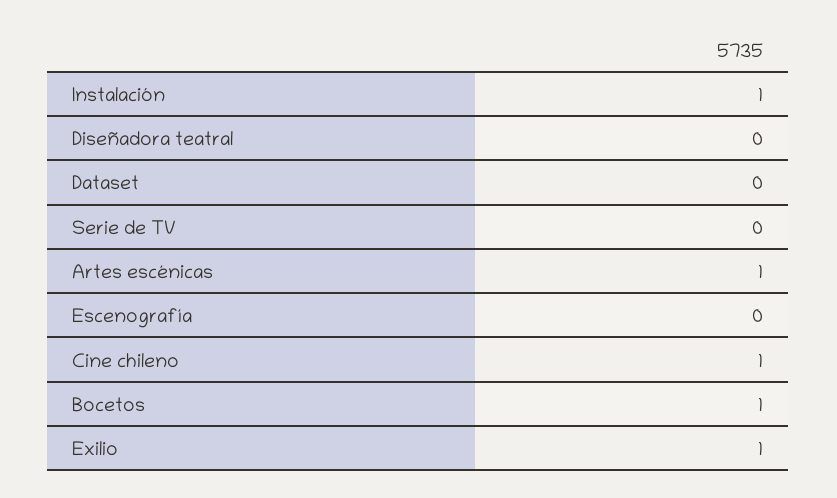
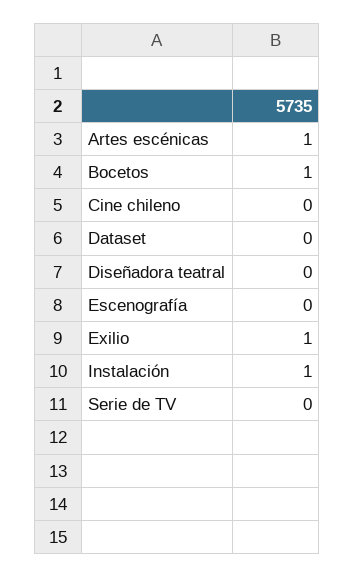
  {
    "Instalación": 1,
    "Diseñadora teatral": 0,
    "Dataset": 0,
    "Serie de TV": 0,
    "Artes escénicas": 1,
    "Escenografía": 0,
-   "Cine chileno": 1,
+   "Cine chileno": 0,
    "Bocetos": 1,
    "Exilio": 1
  }

